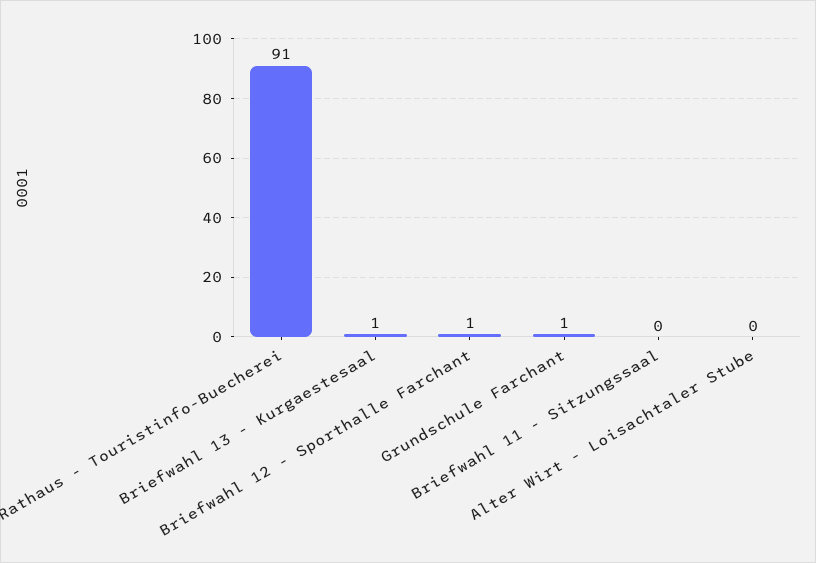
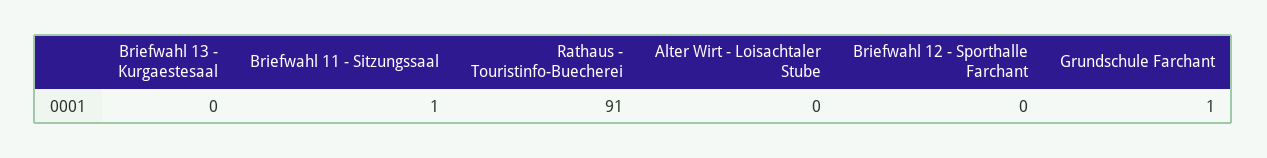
  {
    "Rathaus - Touristinfo-Buecherei": 91,
-   "Briefwahl 13 - Kurgaestesaal": 1,
+   "Briefwahl 13 - Kurgaestesaal": 0,
-   "Briefwahl 12 - Sporthalle Farchant": 1,
+   "Briefwahl 12 - Sporthalle Farchant": 0,
    "Grundschule Farchant": 1,
-   "Briefwahl 11 - Sitzungssaal": 0,
+   "Briefwahl 11 - Sitzungssaal": 1,
    "Alter Wirt - Loisachtaler Stube": 0
  }

